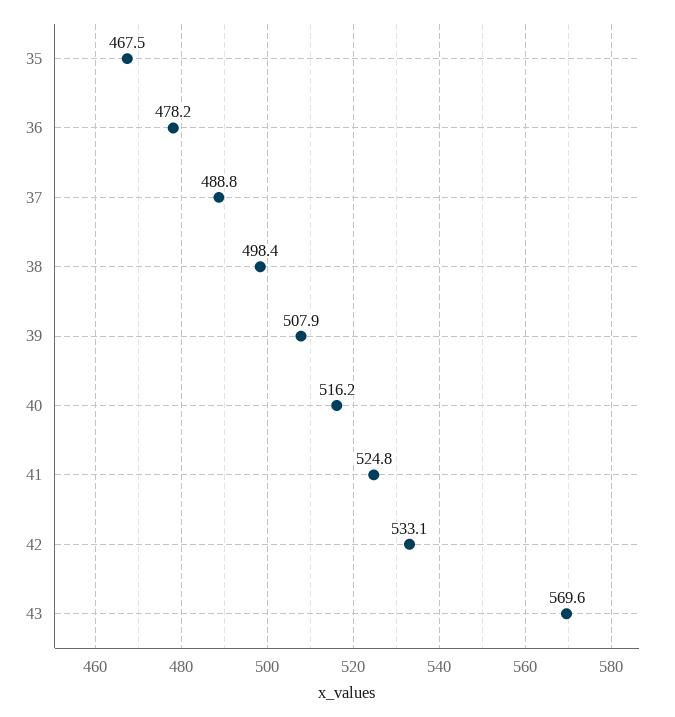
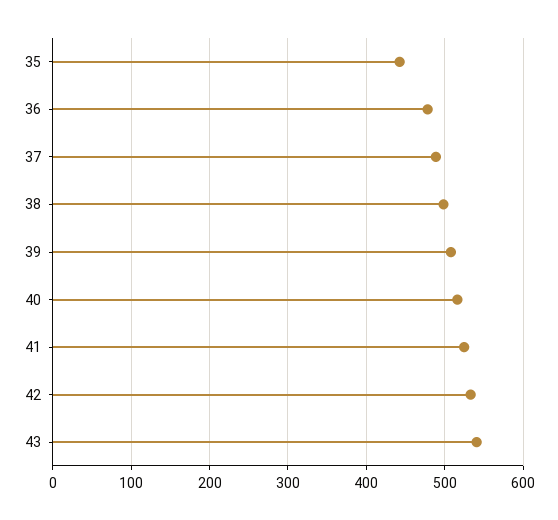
  {
-   "35": 467.5,
+   "35": 440,
    "36": 478.2,
    "37": 488.8,
    "38": 498.4,
    "39": 507.9,
    "40": 516.2,
    "41": 524.8,
    "42": 533.1,
-   "43": 569.6
+   "43": 540
  }

